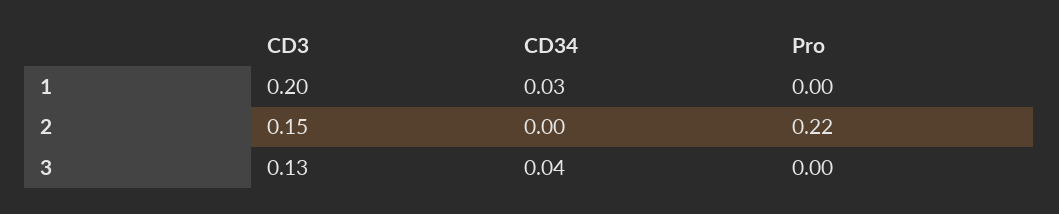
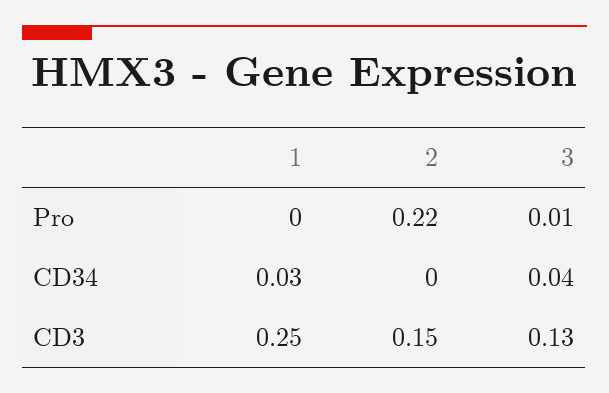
  {
    "CD3": {
-     "1": 0.2,
+     "1": 0.25,
      "2": 0.15,
      "3": 0.13
    },
    "CD34": {
      "1": 0.03,
      "2": 0,
      "3": 0.04
    },
    "Pro": {
      "1": 0,
      "2": 0.22,
-     "3": 0
+     "3": 0.01
    }
  }

